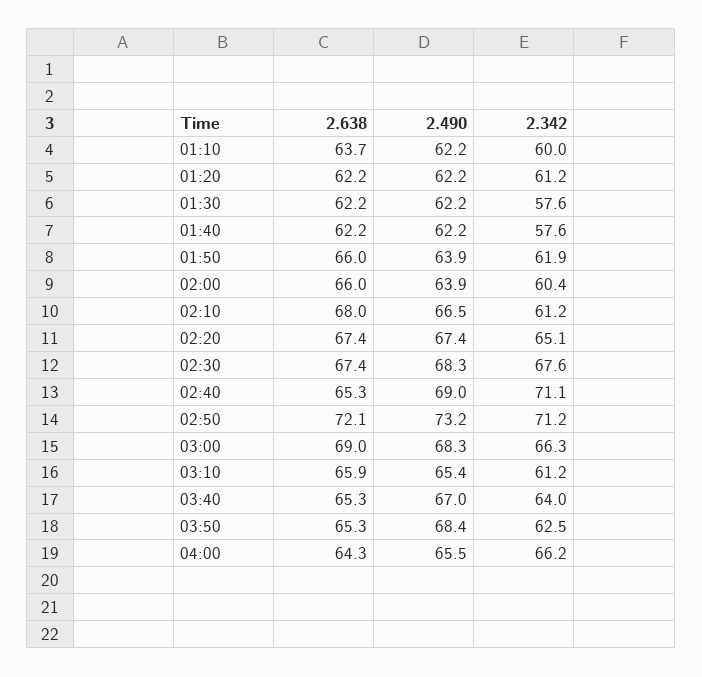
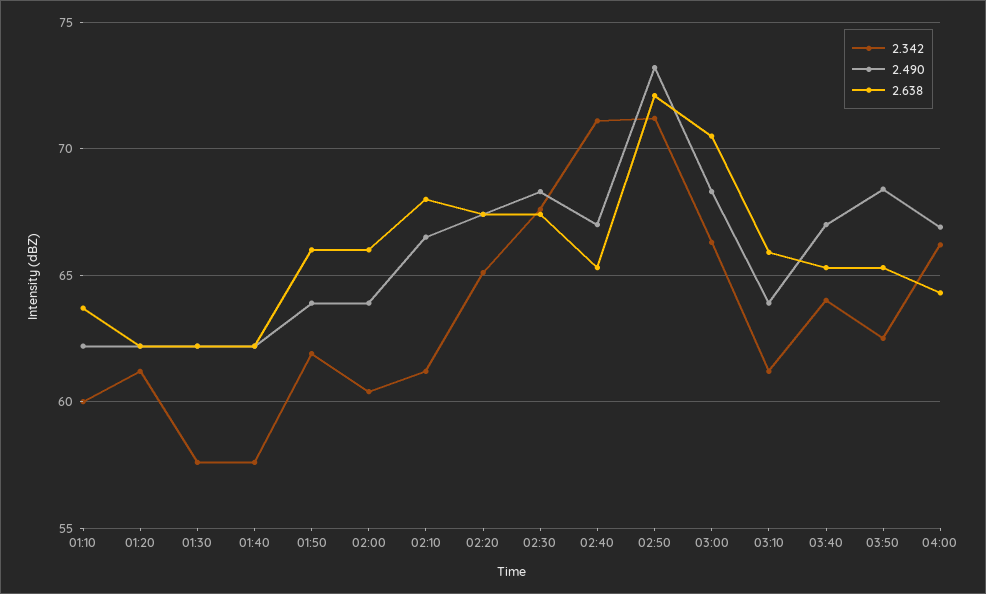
  {
    "2.638": {
      "01:10": 63.7,
      "01:20": 62.2,
      "01:30": 62.2,
      "01:40": 62.2,
      "01:50": 66,
      "02:00": 66,
      "02:10": 68,
      "02:20": 67.4,
      "02:30": 67.4,
      "02:40": 65.3,
      "02:50": 72.1,
-     "03:00": 69,
+     "03:00": 70.5,
      "03:10": 65.9,
      "03:40": 65.3,
      "03:50": 65.3,
      "04:00": 64.3
    },
    "2.490": {
      "01:10": 62.2,
      "01:20": 62.2,
      "01:30": 62.2,
      "01:40": 62.2,
      "01:50": 63.9,
      "02:00": 63.9,
      "02:10": 66.5,
      "02:20": 67.4,
      "02:30": 68.3,
-     "02:40": 69,
+     "02:40": 67,
      "02:50": 73.2,
      "03:00": 68.3,
-     "03:10": 65.4,
+     "03:10": 64,
      "03:40": 67,
      "03:50": 68.4,
-     "04:00": 65.5
+     "04:00": 67
    },
    "2.342": {
      "01:10": 60,
      "01:20": 61.2,
      "01:30": 57.6,
      "01:40": 57.6,
      "01:50": 61.9,
      "02:00": 60.4,
      "02:10": 61.2,
      "02:20": 65.1,
      "02:30": 67.6,
      "02:40": 71.1,
      "02:50": 71.2,
      "03:00": 66.3,
      "03:10": 61.2,
      "03:40": 64,
      "03:50": 62.5,
      "04:00": 66.2
    }
  }

